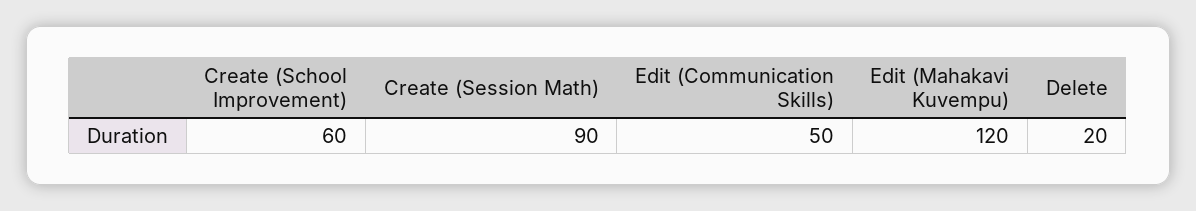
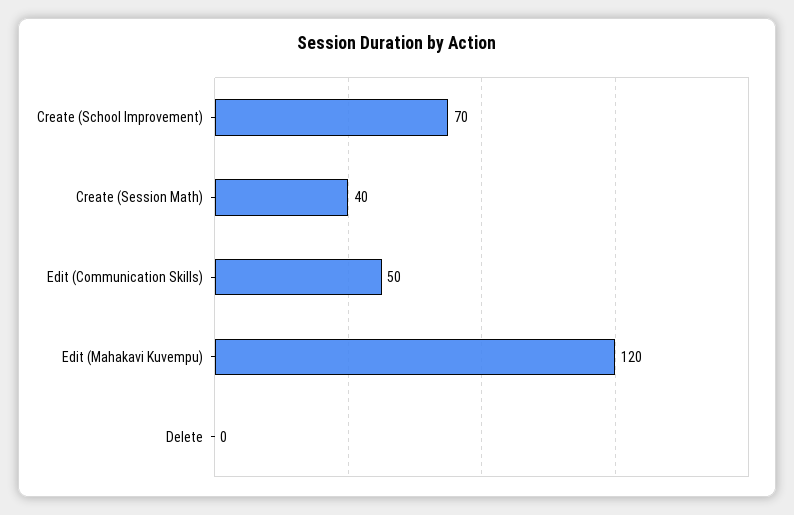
  {
-   "Create (School Improvement)": 60,
+   "Create (School Improvement)": 70,
-   "Create (Session Math)": 90,
+   "Create (Session Math)": 40,
    "Edit (Communication Skills)": 50,
    "Edit (Mahakavi Kuvempu)": 120,
-   "Delete": 20
+   "Delete": 0
  }

